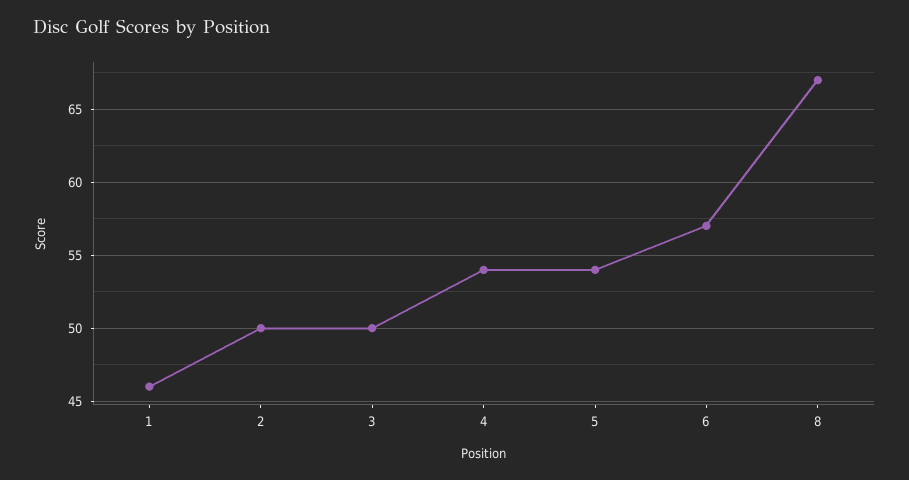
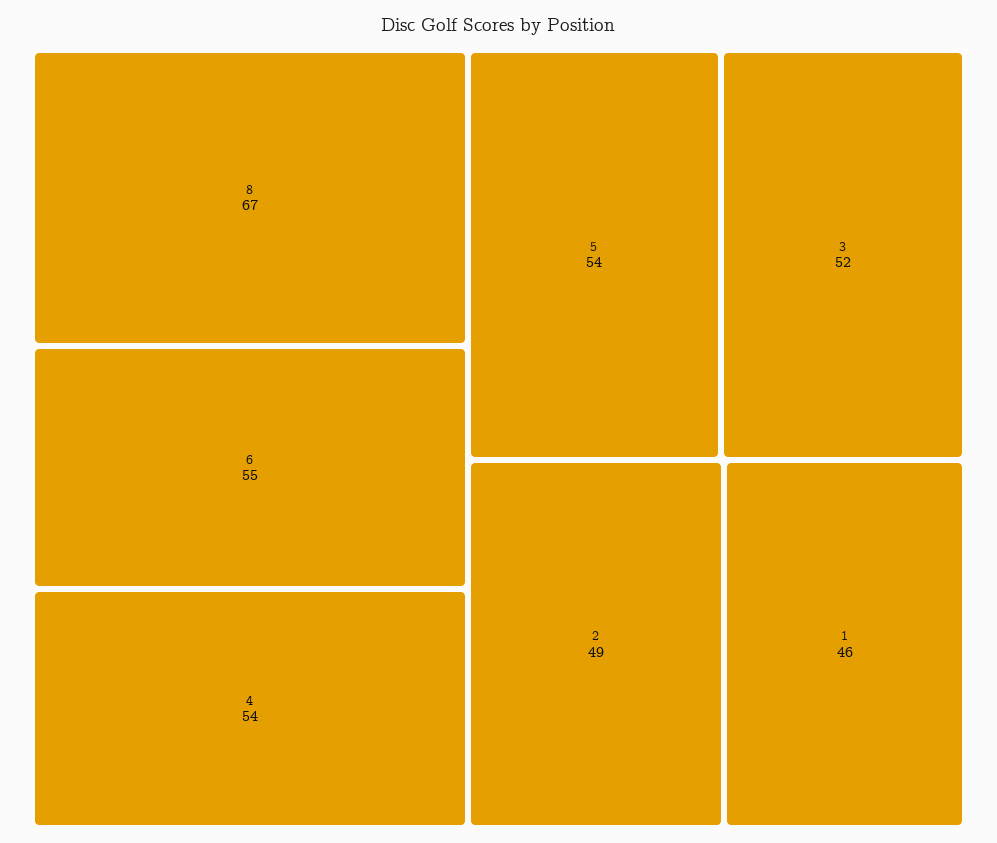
  {
    "1": 46,
-   "2": 50,
+   "2": 49,
-   "3": 50,
+   "3": 52,
    "4": 54,
    "5": 54,
-   "6": 57,
+   "6": 55,
    "8": 67
  }

